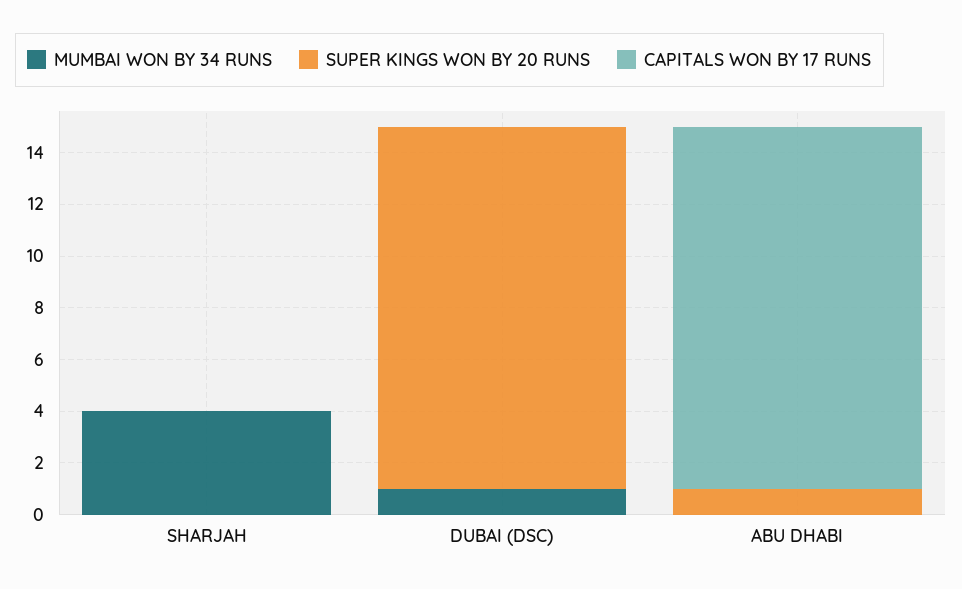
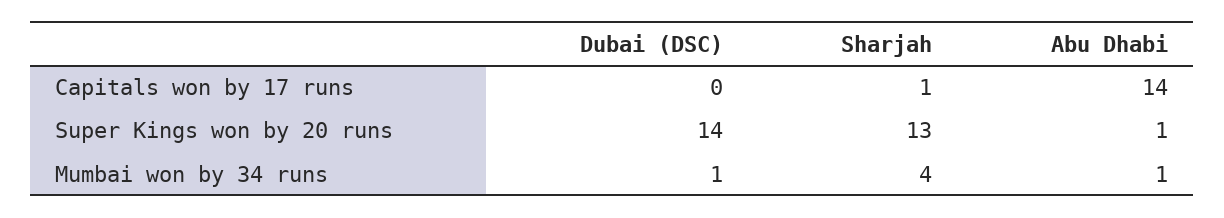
  {
    "MUMBAI WON BY 34 RUNS": {
      "SHARJAH": 4,
      "DUBAI (DSC)": 1,
-     "ABU DHABI": 0
+     "ABU DHABI": 1
    },
    "SUPER KINGS WON BY 20 RUNS": {
-     "SHARJAH": 0,
+     "SHARJAH": 13,
      "DUBAI (DSC)": 14,
      "ABU DHABI": 1
    },
    "CAPITALS WON BY 17 RUNS": {
-     "SHARJAH": 0,
+     "SHARJAH": 1,
      "DUBAI (DSC)": 0,
      "ABU DHABI": 14
    }
  }

